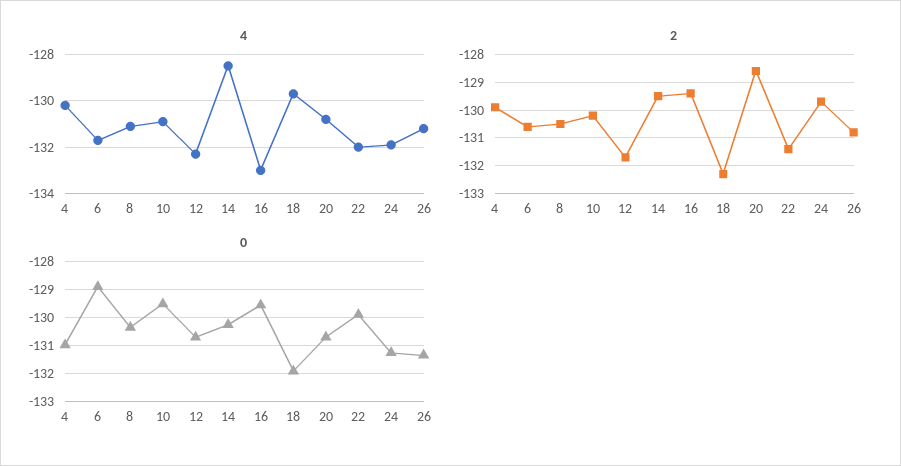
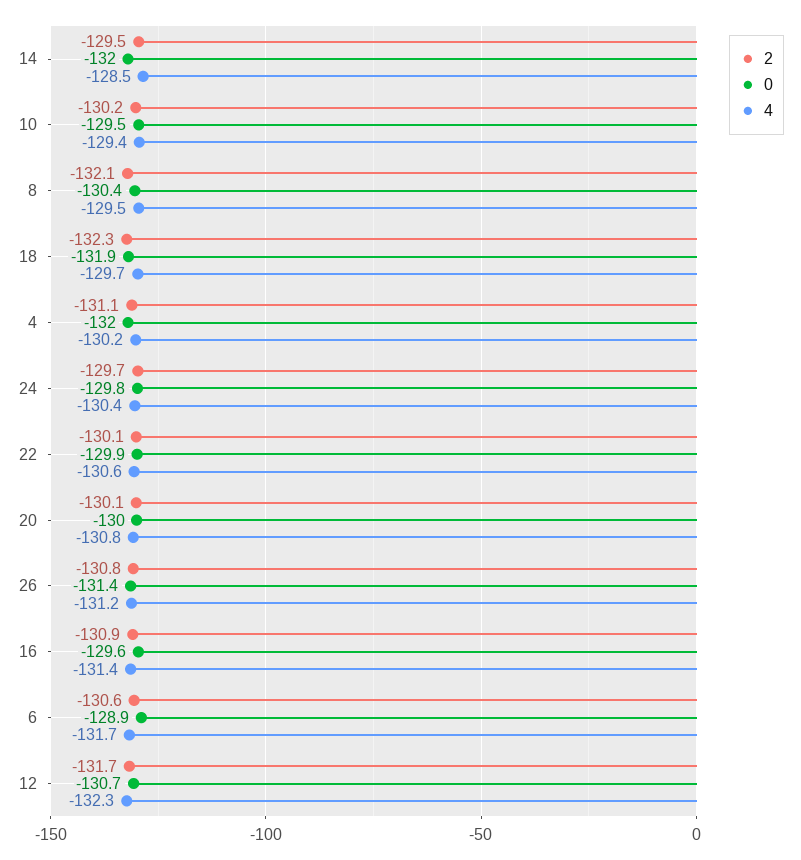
  {
    "4": {
      "4": -130.2,
      "6": -131.7,
-     "8": -131,
+     "8": -129.5,
-     "10": -131,
+     "10": -129.4,
      "12": -132.3,
      "14": -128.5,
-     "16": -133,
+     "16": -131.4,
      "18": -129.7,
      "20": -130.8,
-     "22": -132,
+     "22": -130.6,
-     "24": -132,
+     "24": -130.4,
      "26": -131.2
    },
    "2": {
-     "4": -130,
+     "4": -131.1,
      "6": -130.6,
-     "8": -130.5,
+     "8": -132.1,
      "10": -130.2,
      "12": -131.7,
      "14": -129.5,
-     "16": -129.5,
+     "16": -130.9,
      "18": -132.3,
-     "20": -128.5,
+     "20": -130.1,
-     "22": -131.5,
+     "22": -130.1,
      "24": -129.7,
      "26": -130.8
    },
    "0": {
-     "4": -131,
+     "4": -132,
      "6": -128.9,
      "8": -130.4,
      "10": -129.5,
      "12": -130.7,
-     "14": -130.25,
+     "14": -132,
      "16": -129.6,
      "18": -131.9,
-     "20": -130.75,
+     "20": -130,
      "22": -129.9,
-     "24": -131.25,
+     "24": -129.8,
      "26": -131.4
    }
  }

